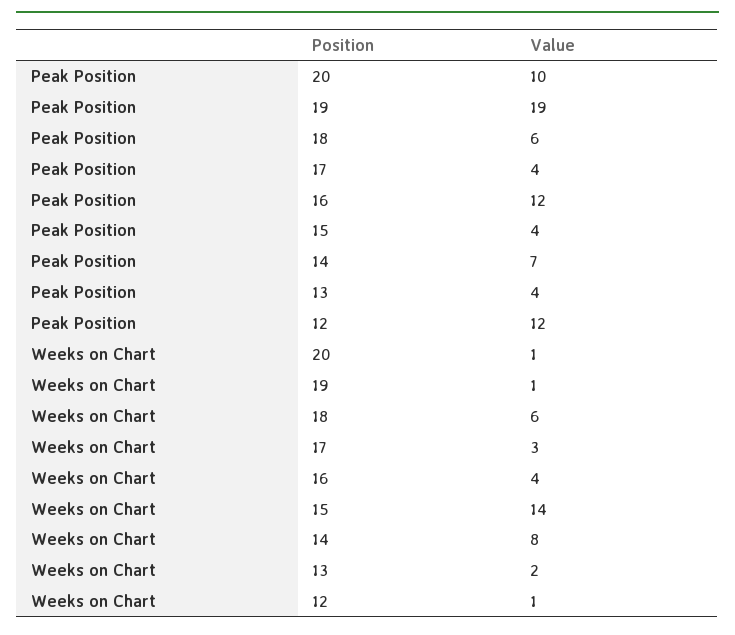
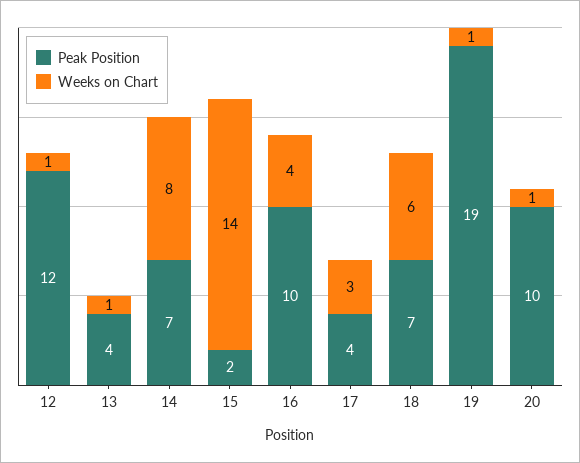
  {
    "Peak Position": {
      "20": 10,
      "19": 19,
-     "18": 6,
+     "18": 7,
      "17": 4,
-     "16": 12,
+     "16": 10,
-     "15": 4,
+     "15": 2,
      "14": 7,
      "13": 4,
      "12": 12
    },
    "Weeks on Chart": {
      "20": 1,
      "19": 1,
      "18": 6,
      "17": 3,
      "16": 4,
      "15": 14,
      "14": 8,
-     "13": 2,
+     "13": 1,
      "12": 1
    }
  }

